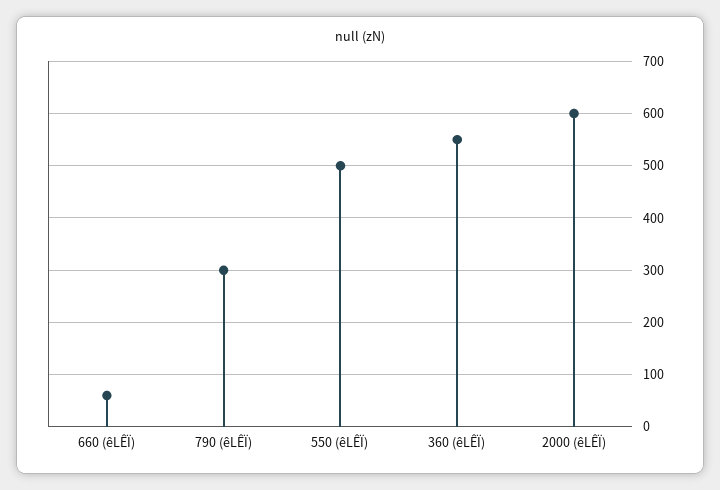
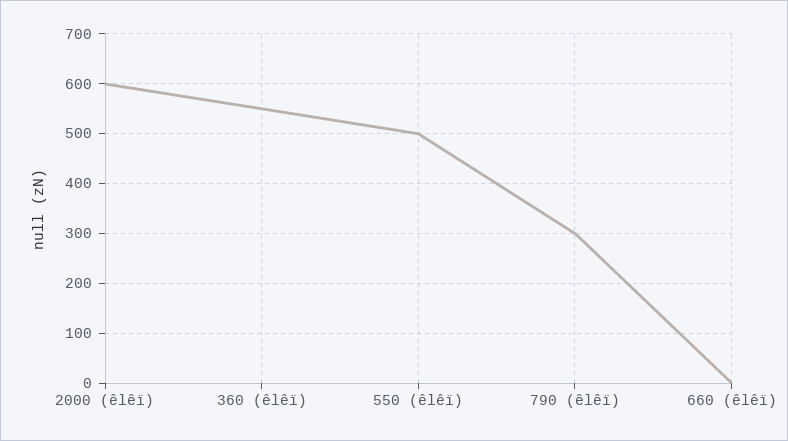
  {
-   "660 (êLÊÏ)": 60,
+   "660 (êLÊÏ)": 0,
    "790 (êLÊÏ)": 300,
    "550 (êLÊÏ)": 500,
    "360 (êLÊÏ)": 560,
    "2000 (êLÊÏ)": 600
  }

